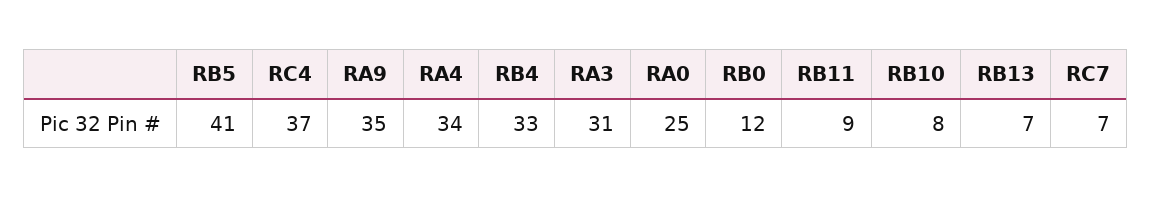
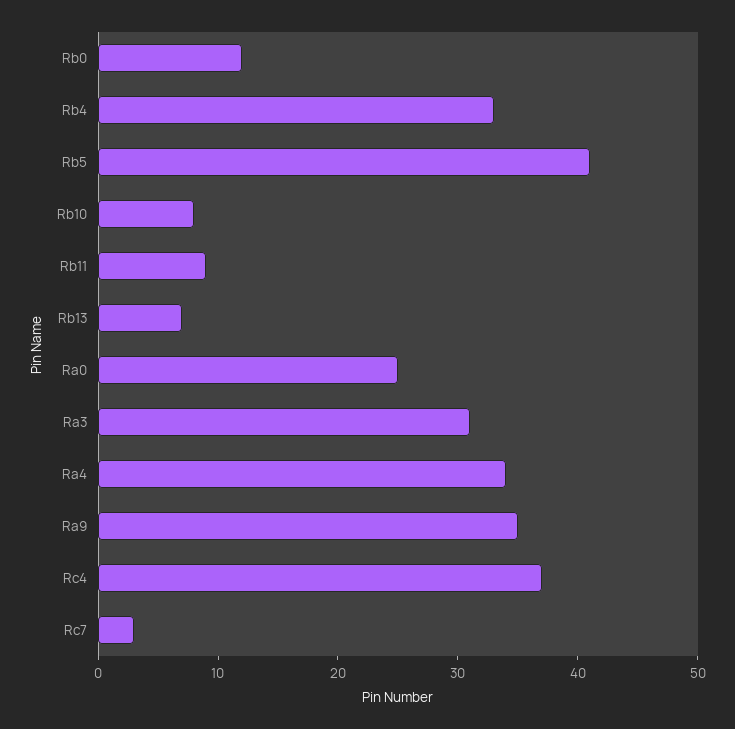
  {
    "RB5": 41,
    "RC4": 37,
    "RA9": 35,
    "RA4": 34,
    "RB4": 33,
    "RA3": 31,
    "RA0": 25,
    "RB0": 12,
    "RB11": 9,
    "RB10": 8,
    "RB13": 7,
-   "RC7": 7
+   "RC7": 3
  }

